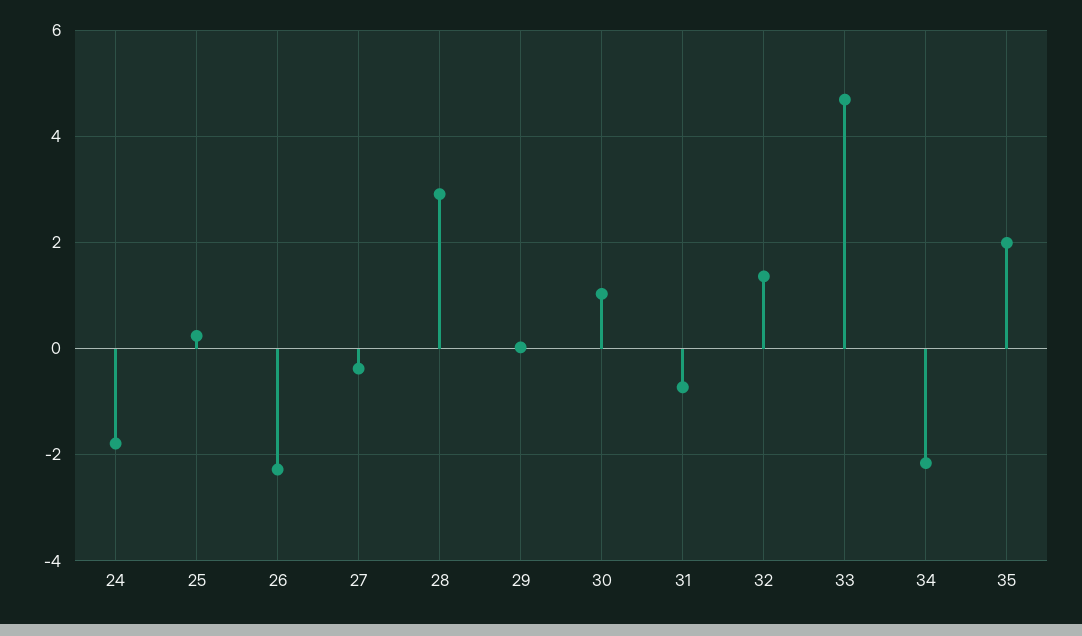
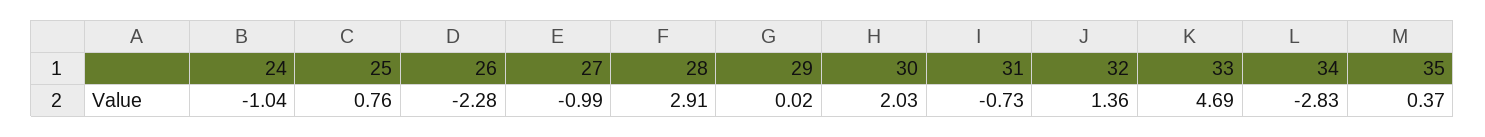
  {
-   "24": -1.8,
+   "24": -1.04,
-   "25": 0.2,
+   "25": 0.76,
    "26": -2.28,
-   "27": -0.4,
+   "27": -0.99,
    "28": 2.91,
    "29": 0.02,
-   "30": 1,
+   "30": 2.03,
    "31": -0.73,
    "32": 1.36,
    "33": 4.69,
-   "34": -2.2,
+   "34": -2.83,
-   "35": 2
+   "35": 0.37
  }

